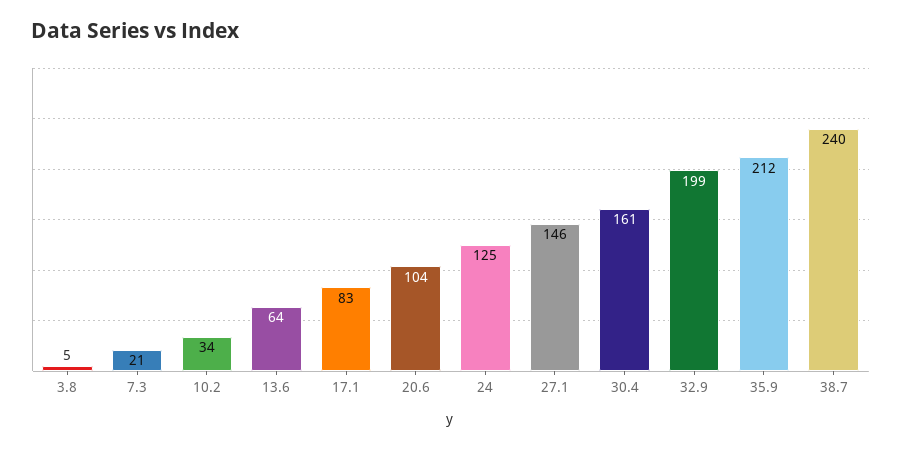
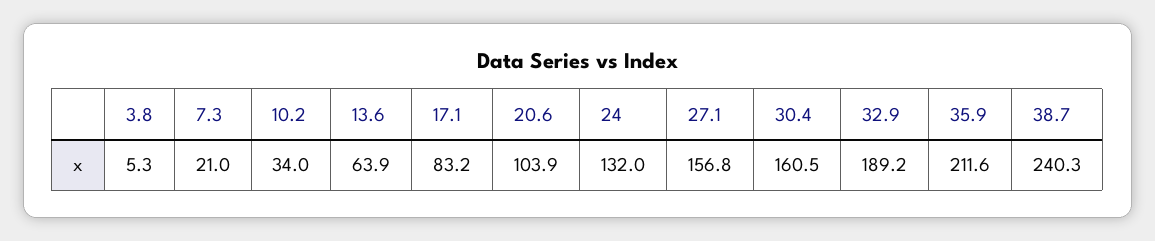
  {
    "3.8": 5.3,
    "7.3": 21,
    "10.2": 34,
    "13.6": 63.9,
    "17.1": 83.2,
    "20.6": 103.9,
-   "24": 125,
+   "24": 132,
-   "27.1": 146,
+   "27.1": 156.8,
    "30.4": 160.5,
-   "32.9": 199,
+   "32.9": 189.2,
    "35.9": 211.6,
    "38.7": 240.3
  }

